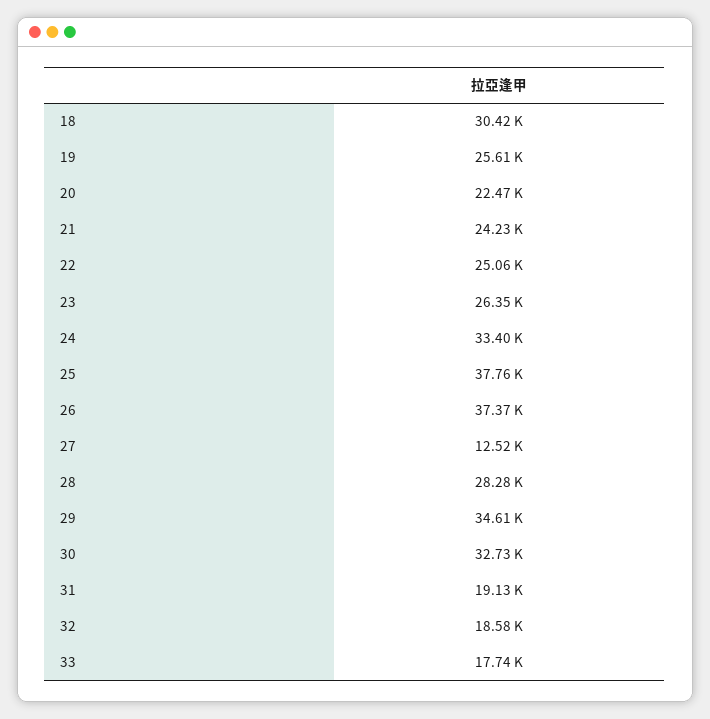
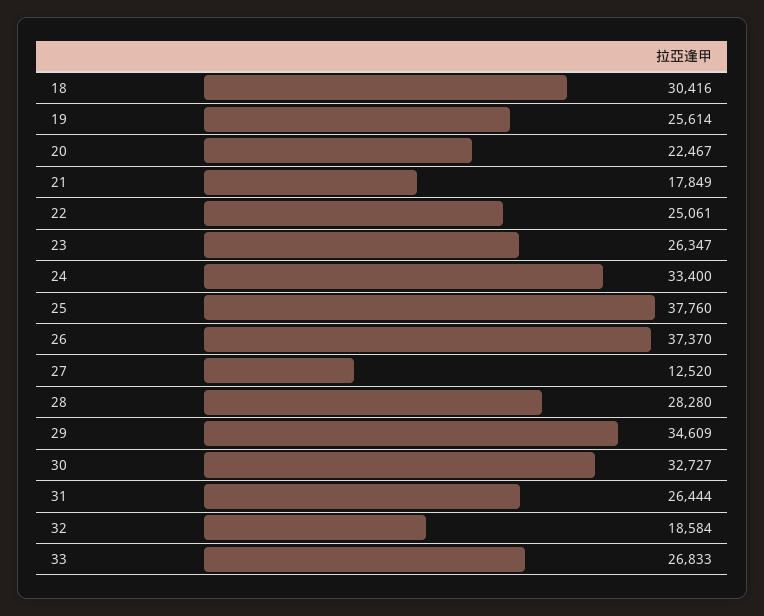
  {
    "18": 30416,
    "19": 25614,
    "20": 22467,
-   "21": 24230,
+   "21": 17849,
    "22": 25061,
    "23": 26347,
    "24": 33400,
    "25": 37760,
    "26": 37370,
    "27": 12520,
    "28": 28280,
    "29": 34609,
    "30": 32727,
-   "31": 19130,
+   "31": 26444,
    "32": 18584,
-   "33": 17740
+   "33": 26833
  }

